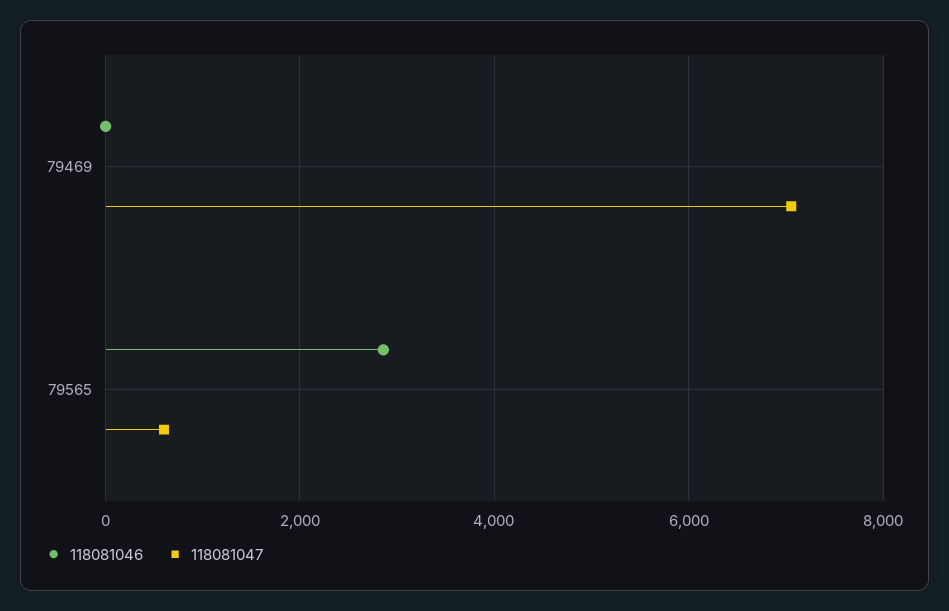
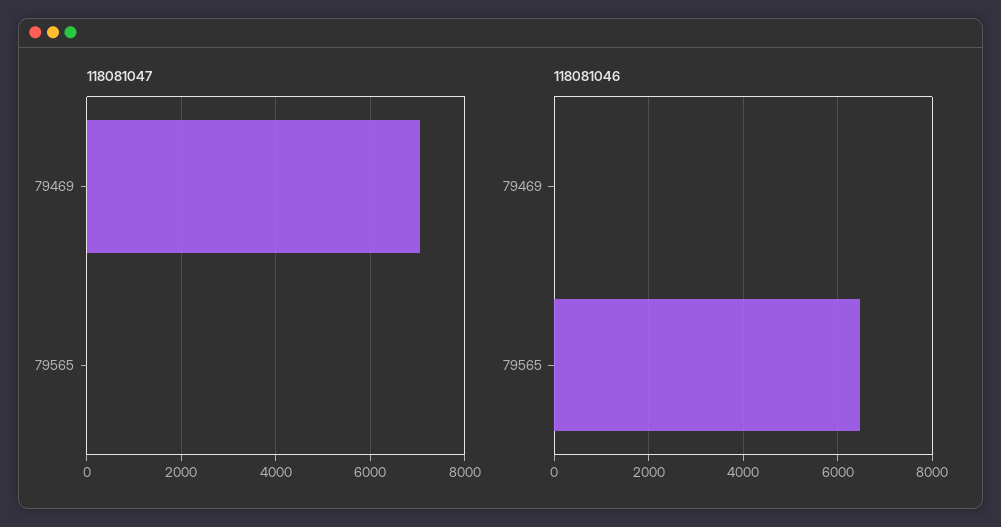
  {
    "118081046": {
      "79469": 0,
-     "79565": 2800
+     "79565": 6400
    },
    "118081047": {
      "79469": 7000,
-     "79565": 600
+     "79565": 0
    }
  }

